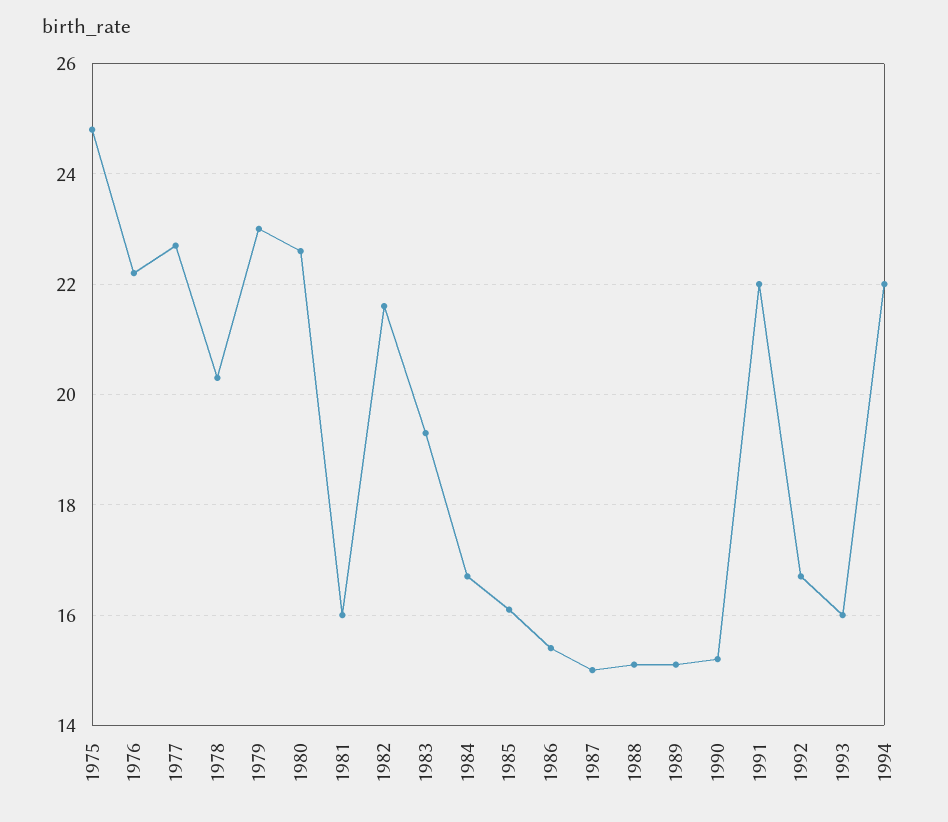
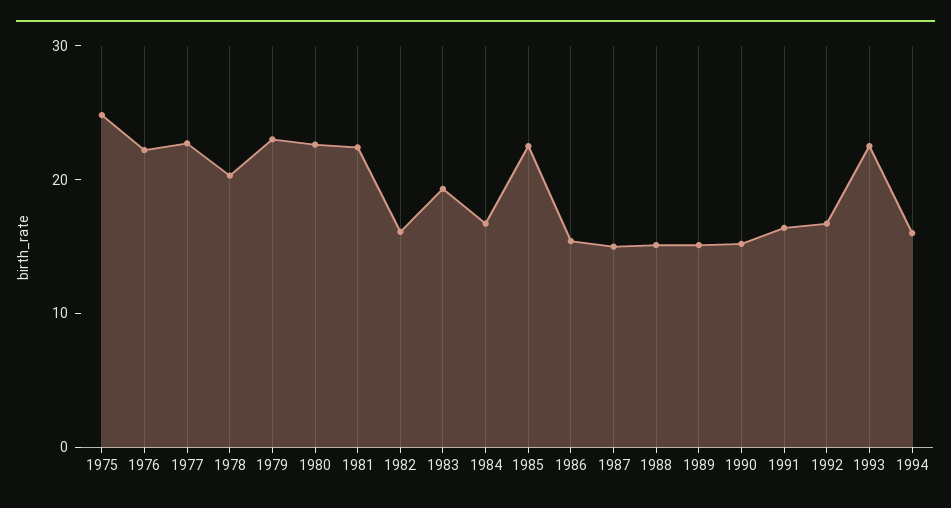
  {
    "1975": 25,
    "1976": 22,
    "1977": 22.5,
    "1978": 20.5,
    "1979": 23,
    "1980": 22.5,
-   "1981": 16,
+   "1981": 22,
-   "1982": 21.5,
+   "1982": 16,
    "1983": 19.5,
    "1984": 16.5,
-   "1985": 16,
+   "1985": 22,
    "1986": 15.5,
    "1987": 15,
    "1988": 15,
    "1989": 15,
    "1990": 15,
-   "1991": 22,
+   "1991": 16,
    "1992": 16.5,
-   "1993": 16,
+   "1993": 22,
-   "1994": 22
+   "1994": 16
  }

